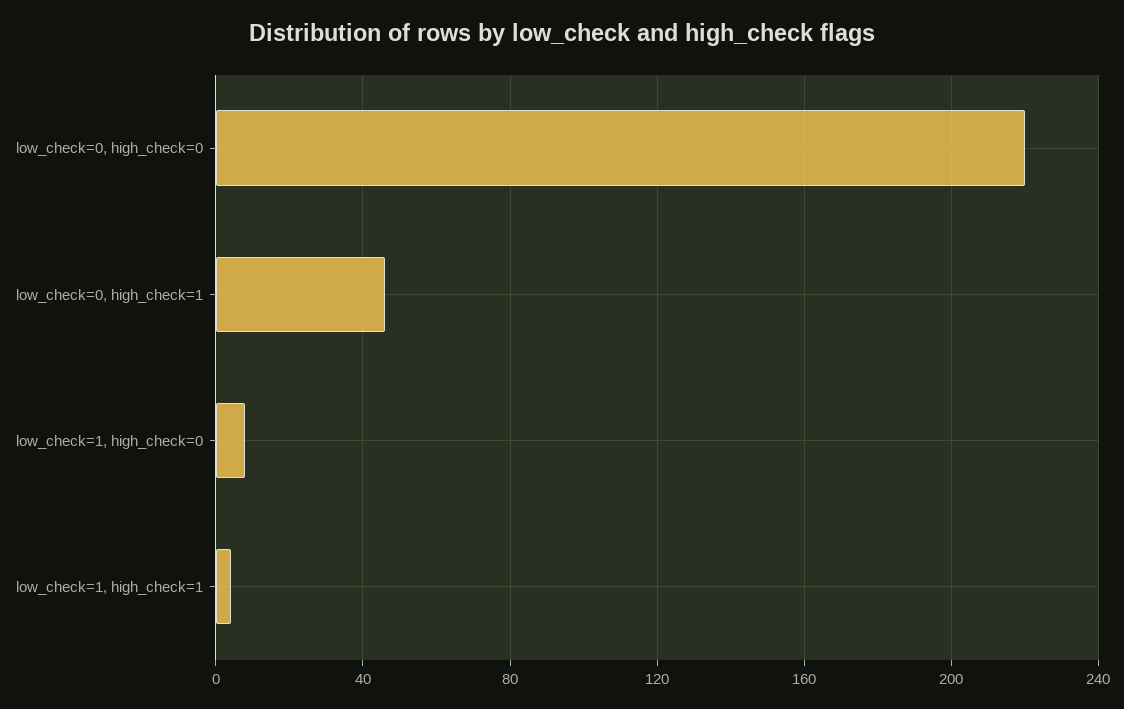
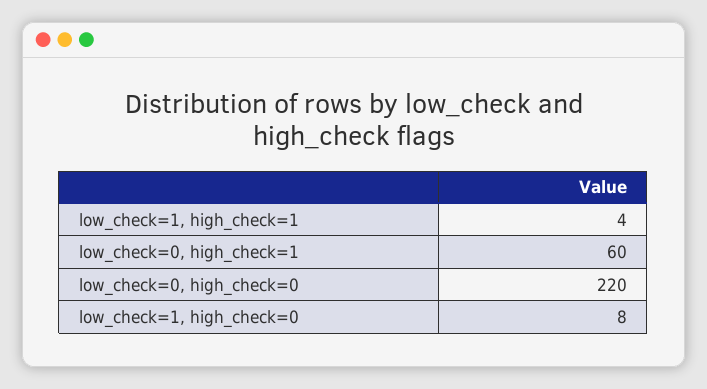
  {
    "low_check=0, high_check=0": 220,
-   "low_check=0, high_check=1": 45,
+   "low_check=0, high_check=1": 60,
    "low_check=1, high_check=0": 8,
    "low_check=1, high_check=1": 4
  }

